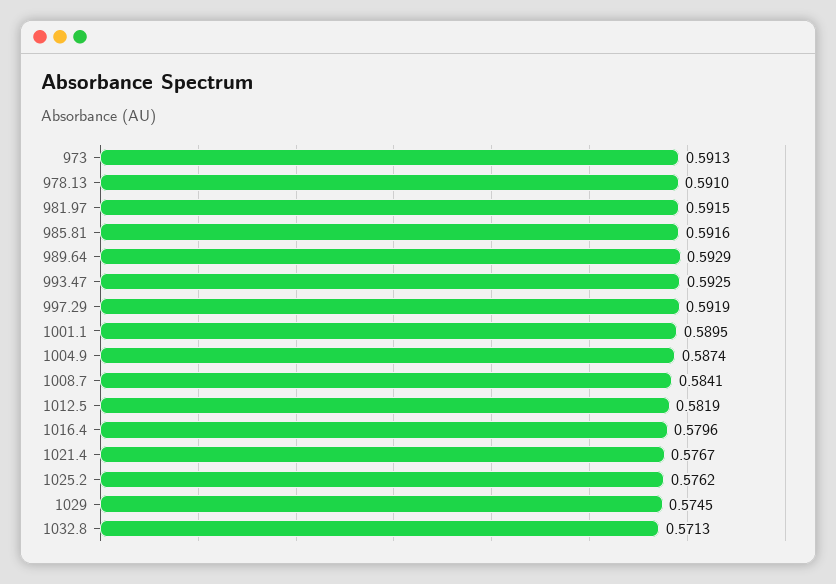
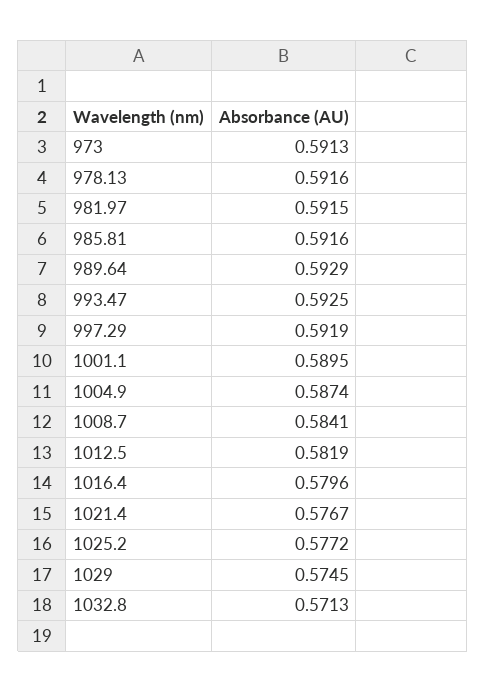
  {
    "973": 0.5913,
-   "978.13": 0.591,
+   "978.13": 0.5916,
    "981.97": 0.5915,
    "985.81": 0.5916,
    "989.64": 0.5929,
    "993.47": 0.5925,
    "997.29": 0.5919,
    "1001.1": 0.5895,
    "1004.9": 0.5874,
    "1008.7": 0.5841,
    "1012.5": 0.5819,
    "1016.4": 0.5796,
    "1021.4": 0.5767,
-   "1025.2": 0.5762,
+   "1025.2": 0.5772,
    "1029": 0.5745,
    "1032.8": 0.5713
  }

